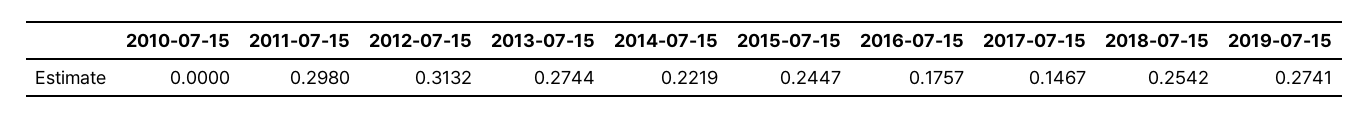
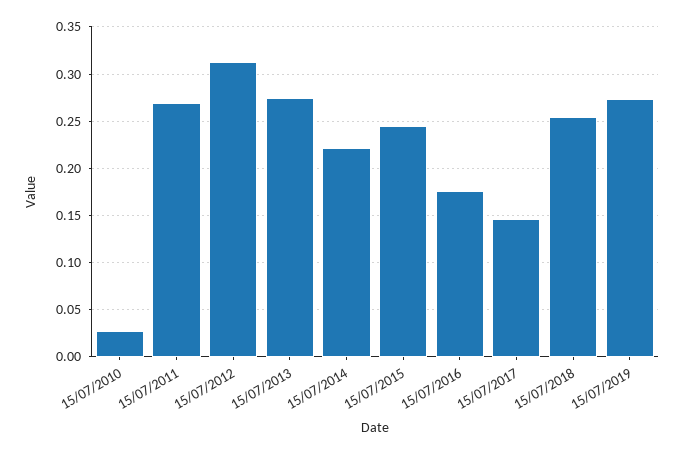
  {
-   "2010-07-15": 0,
+   "2010-07-15": 0.03,
-   "2011-07-15": 0.298,
+   "2011-07-15": 0.27,
    "2012-07-15": 0.3132,
    "2013-07-15": 0.2744,
    "2014-07-15": 0.2219,
    "2015-07-15": 0.2447,
    "2016-07-15": 0.1757,
    "2017-07-15": 0.1467,
    "2018-07-15": 0.2542,
    "2019-07-15": 0.2741
  }

